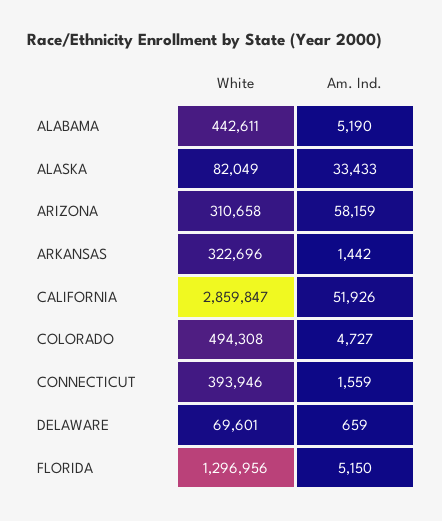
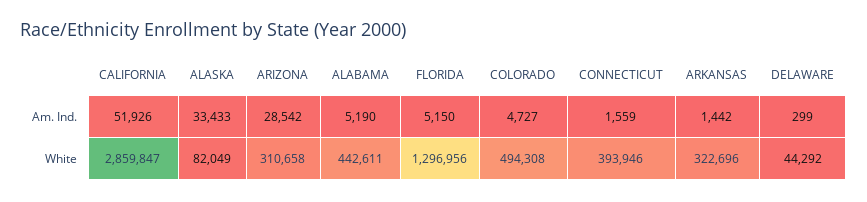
  {
    "White": {
      "ALABAMA": 442611,
      "ALASKA": 82049,
      "ARIZONA": 310658,
      "ARKANSAS": 322696,
      "CALIFORNIA": 2859847,
      "COLORADO": 494308,
      "CONNECTICUT": 393946,
-     "DELAWARE": 69601,
+     "DELAWARE": 44292,
      "FLORIDA": 1296956
    },
    "Am. Ind.": {
      "ALABAMA": 5190,
      "ALASKA": 33433,
-     "ARIZONA": 58159,
+     "ARIZONA": 28542,
      "ARKANSAS": 1442,
      "CALIFORNIA": 51926,
      "COLORADO": 4727,
      "CONNECTICUT": 1559,
-     "DELAWARE": 659,
+     "DELAWARE": 299,
      "FLORIDA": 5150
    }
  }

